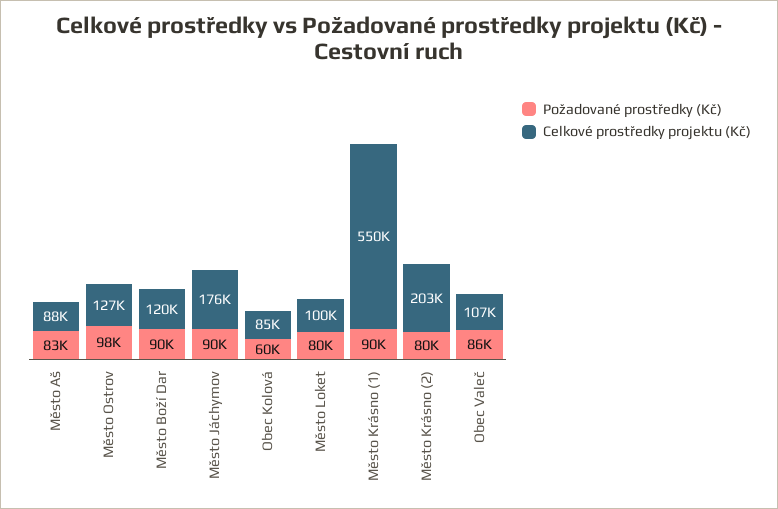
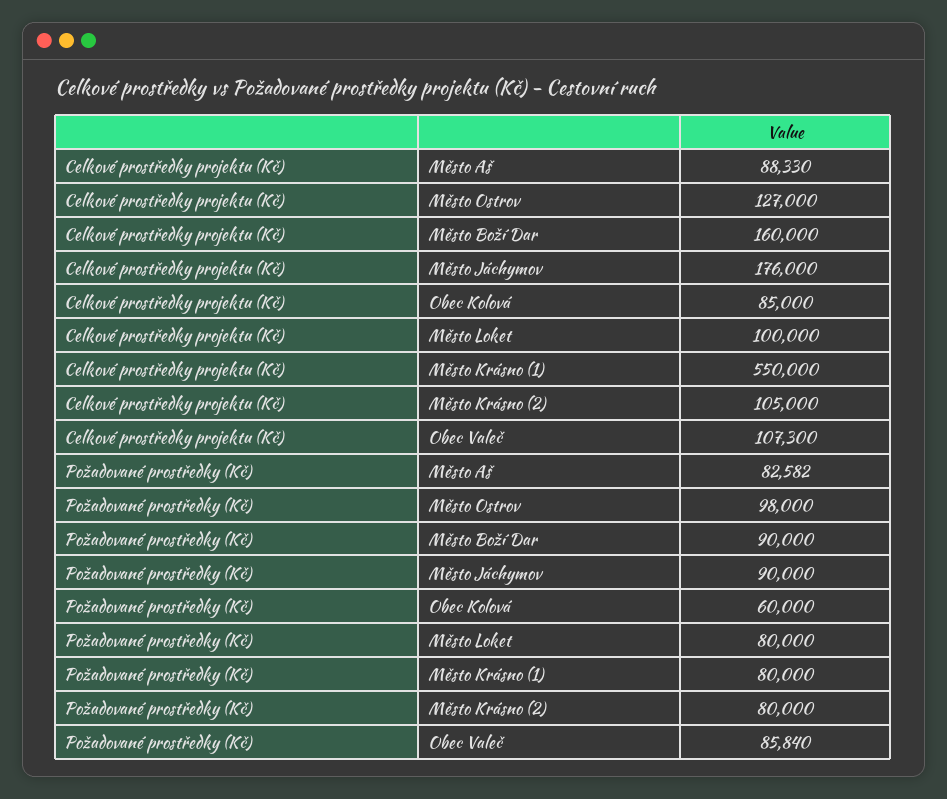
  {
    "Požadované prostředky (Kč)": {
      "Město Aš": 82582,
      "Město Ostrov": 98000,
      "Město Boží Dar": 90000,
      "Město Jáchymov": 90000,
      "Obec Kolová": 60000,
      "Město Loket": 80000,
-     "Město Krásno (1)": 90000,
+     "Město Krásno (1)": 80000,
      "Město Krásno (2)": 80000,
      "Obec Valeč": 85840
    },
    "Celkové prostředky projektu (Kč)": {
      "Město Aš": 88330,
      "Město Ostrov": 127000,
-     "Město Boží Dar": 120000,
+     "Město Boží Dar": 160000,
      "Město Jáchymov": 176000,
      "Obec Kolová": 85000,
      "Město Loket": 100000,
      "Město Krásno (1)": 550000,
-     "Město Krásno (2)": 203000,
+     "Město Krásno (2)": 105000,
      "Obec Valeč": 107300
    }
  }

